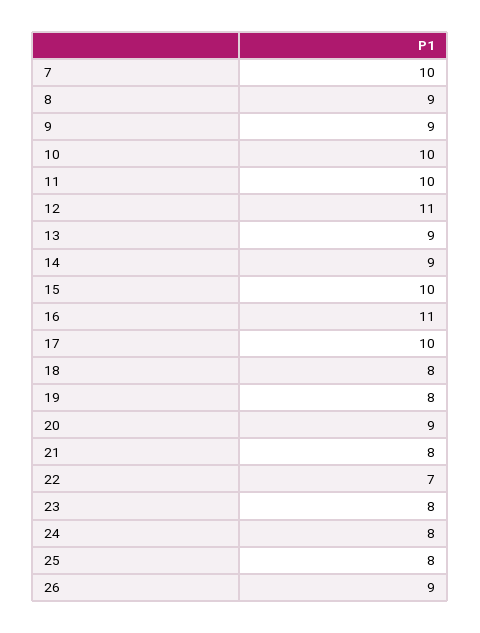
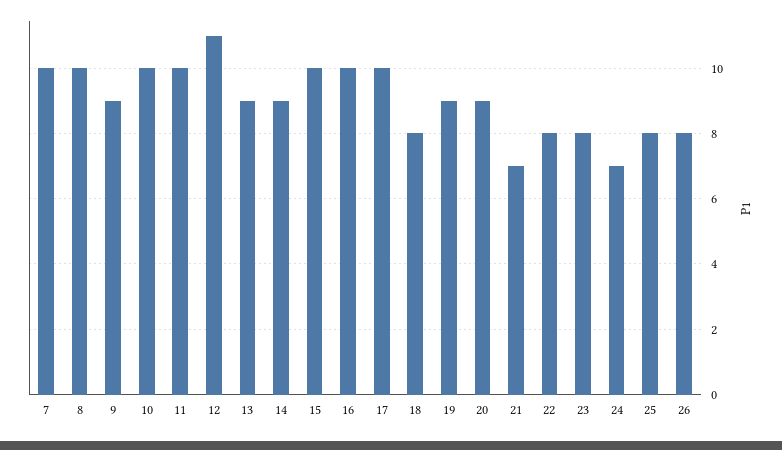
  {
    "7": 10,
-   "8": 9,
+   "8": 10,
    "9": 9,
    "10": 10,
    "11": 10,
    "12": 11,
    "13": 9,
    "14": 9,
    "15": 10,
-   "16": 11,
+   "16": 10,
    "17": 10,
    "18": 8,
-   "19": 8,
+   "19": 9,
    "20": 9,
-   "21": 8,
+   "21": 7,
-   "22": 7,
+   "22": 8,
    "23": 8,
-   "24": 8,
+   "24": 7,
    "25": 8,
-   "26": 9
+   "26": 8
  }

